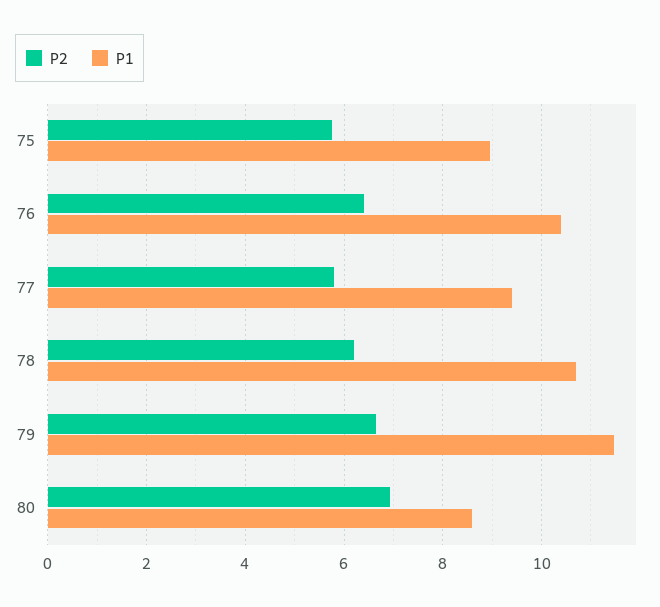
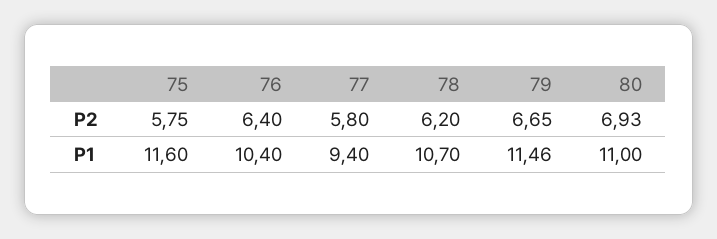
  {
    "P2": {
      "75": 5.75,
      "76": 6.4,
      "77": 5.8,
      "78": 6.2,
      "79": 6.65,
      "80": 6.93
    },
    "P1": {
-     "75": 9,
+     "75": 11.6,
      "76": 10.4,
      "77": 9.4,
      "78": 10.7,
      "79": 11.46,
-     "80": 8.6
+     "80": 11
    }
  }

